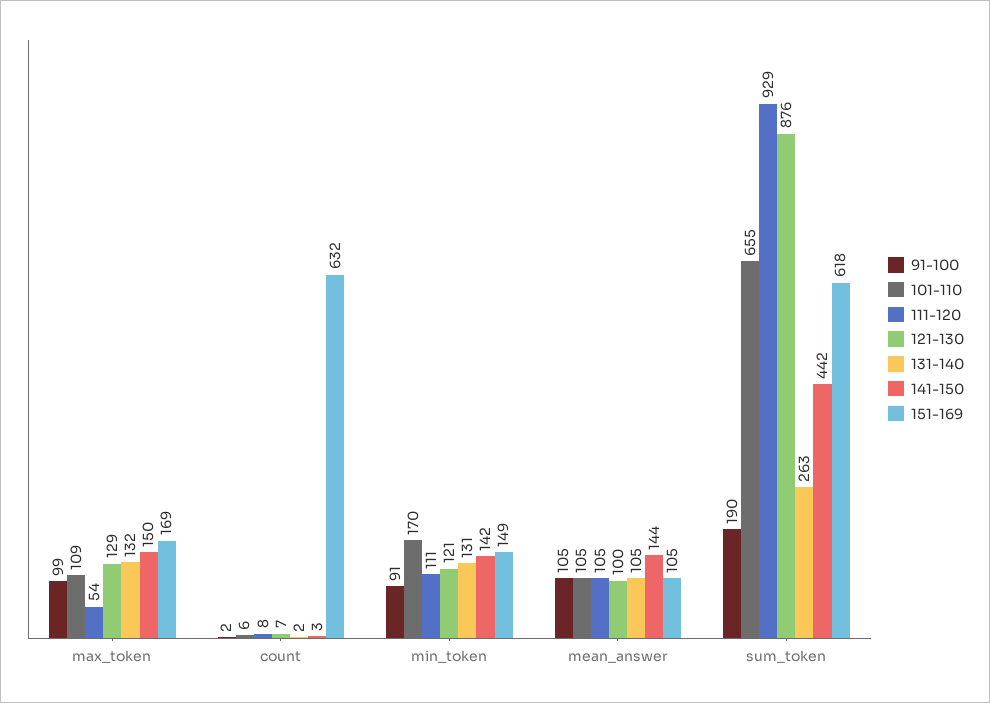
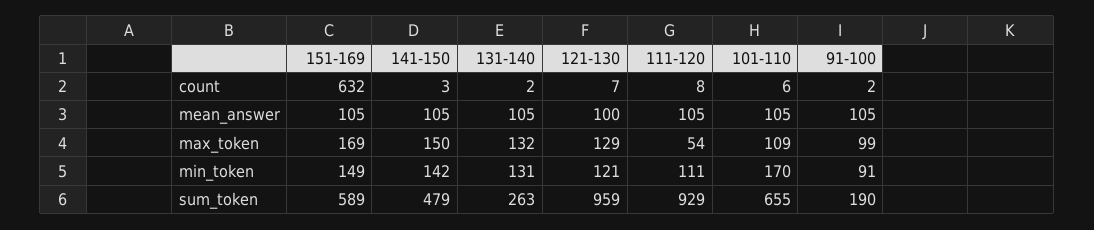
  {
    "91-100": {
      "max_token": 99,
      "count": 2,
      "min_token": 91,
      "mean_answer": 105,
      "sum_token": 190
    },
    "101-110": {
      "max_token": 109,
      "count": 6,
      "min_token": 170,
      "mean_answer": 105,
      "sum_token": 655
    },
    "111-120": {
      "max_token": 54,
      "count": 8,
      "min_token": 111,
      "mean_answer": 105,
      "sum_token": 929
    },
    "121-130": {
      "max_token": 129,
      "count": 7,
      "min_token": 121,
      "mean_answer": 100,
-     "sum_token": 876
+     "sum_token": 959
    },
    "131-140": {
      "max_token": 132,
      "count": 2,
      "min_token": 131,
      "mean_answer": 105,
      "sum_token": 263
    },
    "141-150": {
      "max_token": 150,
      "count": 3,
      "min_token": 142,
-     "mean_answer": 144,
+     "mean_answer": 105,
-     "sum_token": 442
+     "sum_token": 479
    },
    "151-169": {
      "max_token": 169,
      "count": 632,
      "min_token": 149,
      "mean_answer": 105,
-     "sum_token": 618
+     "sum_token": 589
    }
  }

